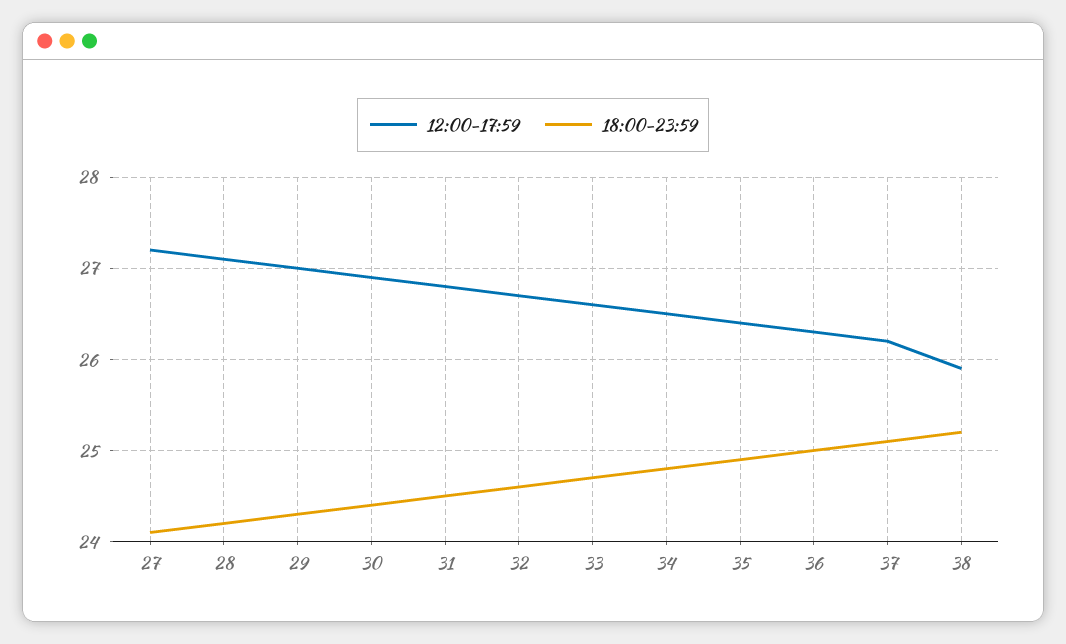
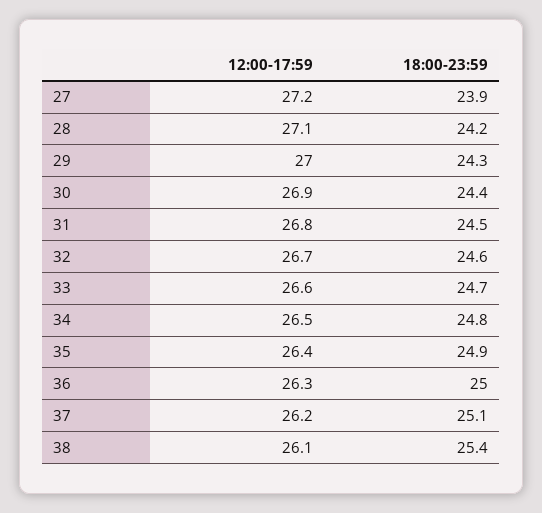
  {
    "12:00-17:59": {
      "27": 27.2,
      "28": 27.1,
      "29": 27,
      "30": 26.9,
      "31": 26.8,
      "32": 26.7,
      "33": 26.6,
      "34": 26.5,
      "35": 26.4,
      "36": 26.3,
      "37": 26.2,
-     "38": 25.9
+     "38": 26.1
    },
    "18:00-23:59": {
-     "27": 24.1,
+     "27": 23.9,
      "28": 24.2,
      "29": 24.3,
      "30": 24.4,
      "31": 24.5,
      "32": 24.6,
      "33": 24.7,
      "34": 24.8,
      "35": 24.9,
      "36": 25,
      "37": 25.1,
-     "38": 25.2
+     "38": 25.4
    }
  }

